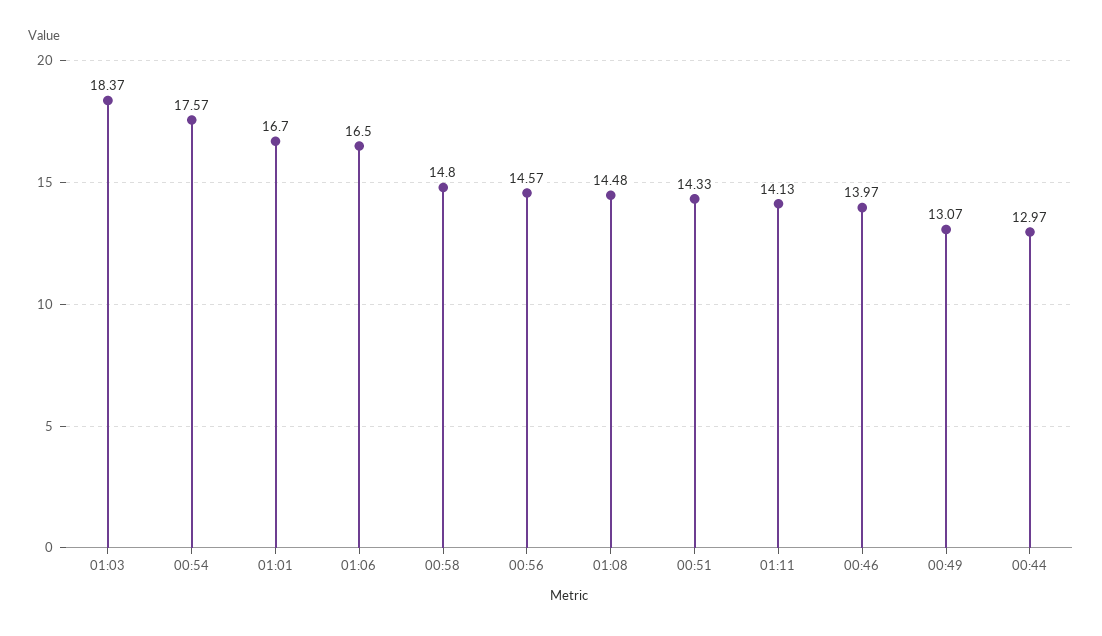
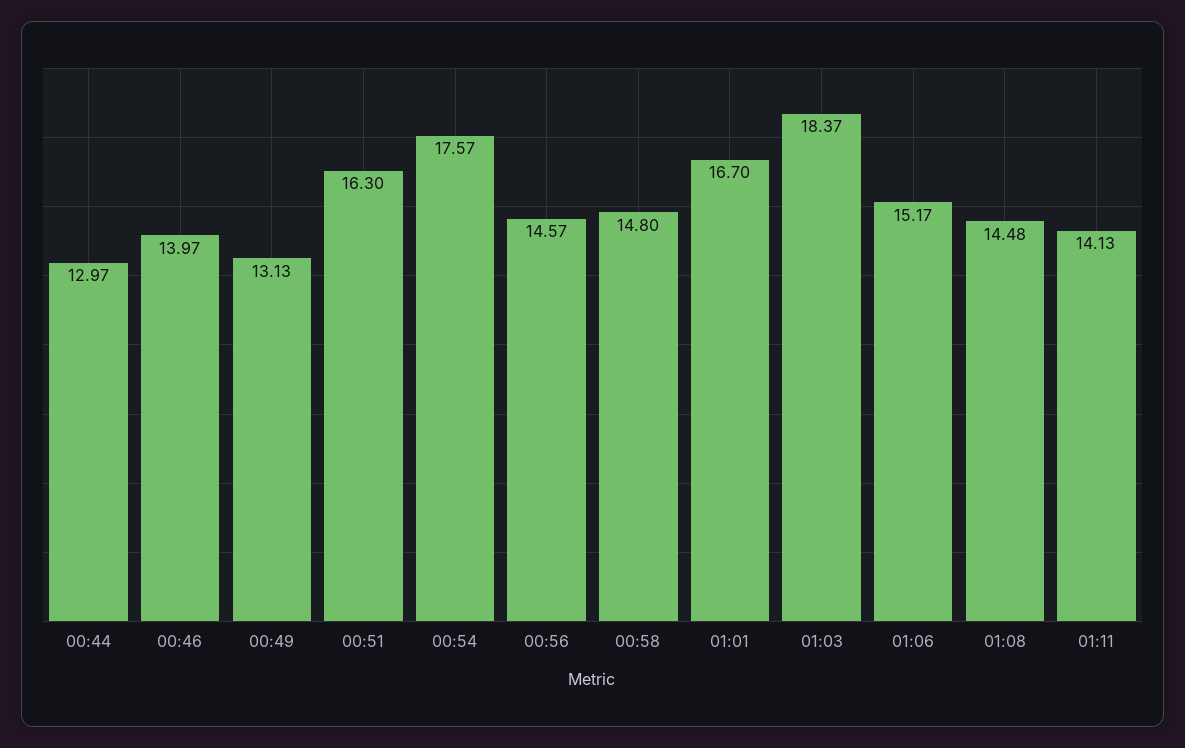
  {
    "01:03": 18.37,
    "00:54": 17.57,
    "01:01": 16.7,
-   "01:06": 16.5,
+   "01:06": 15.17,
    "00:58": 14.8,
    "00:56": 14.57,
    "01:08": 14.48,
-   "00:51": 14.33,
+   "00:51": 16.3,
    "01:11": 14.13,
    "00:46": 13.97,
-   "00:49": 13.07,
+   "00:49": 13.13,
    "00:44": 12.97
  }

